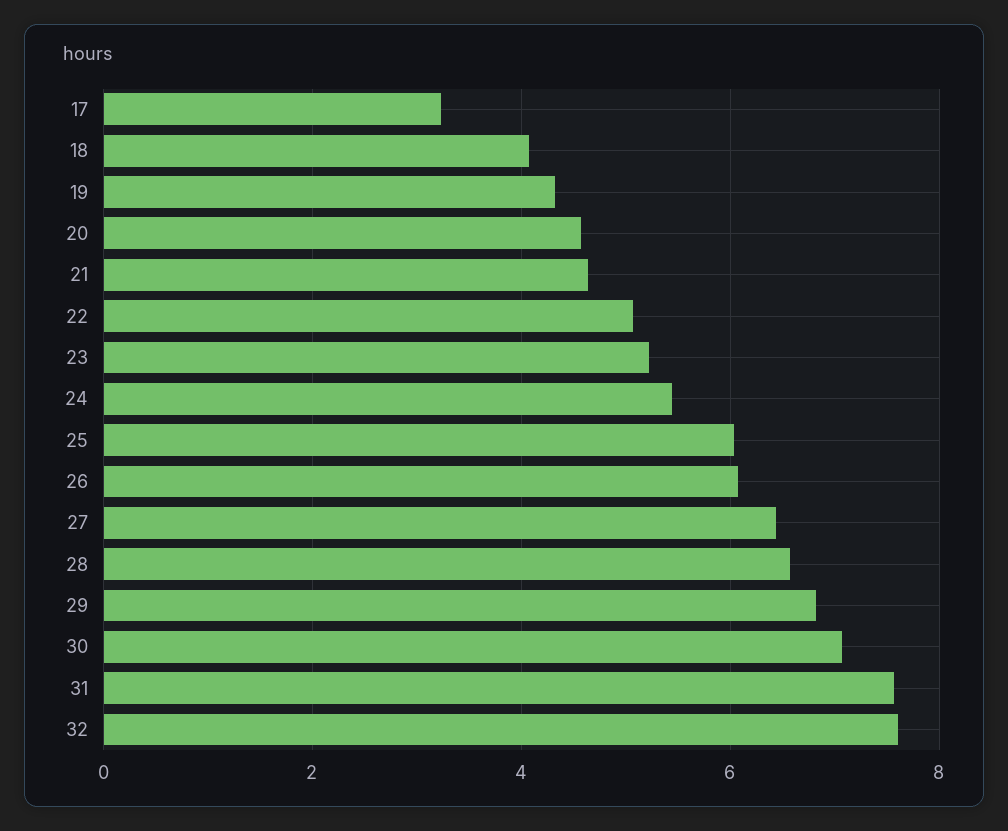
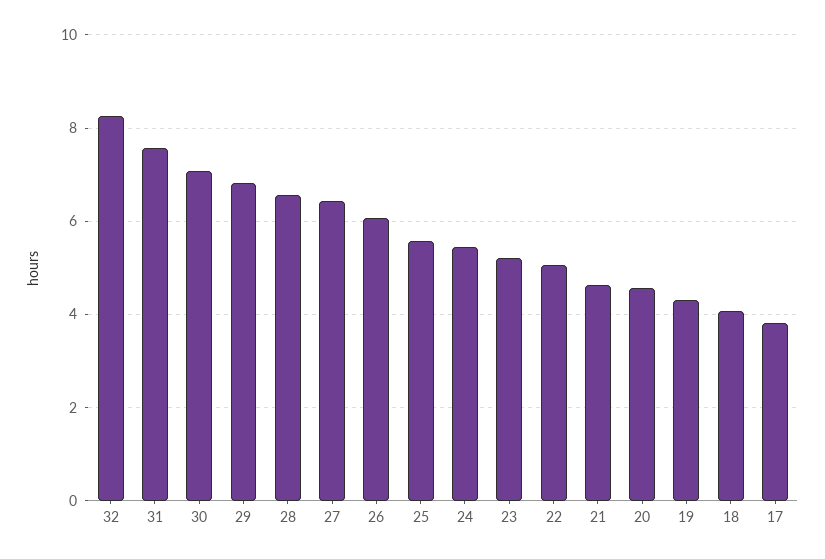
  {
-   "17": 3.2,
+   "17": 3.8,
    "18": 4,
    "19": 4.4,
    "20": 4.6,
    "21": 4.6,
    "22": 5,
    "23": 5.2,
    "24": 5.4,
-   "25": 6,
+   "25": 5.6,
    "26": 6,
    "27": 6.4,
    "28": 6.6,
    "29": 6.8,
    "30": 7,
    "31": 7.6,
-   "32": 7.6
+   "32": 8.2
  }

